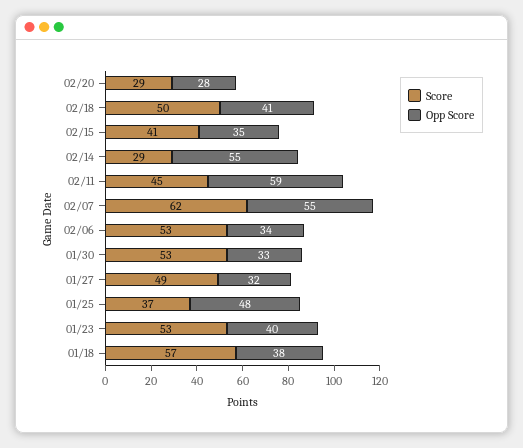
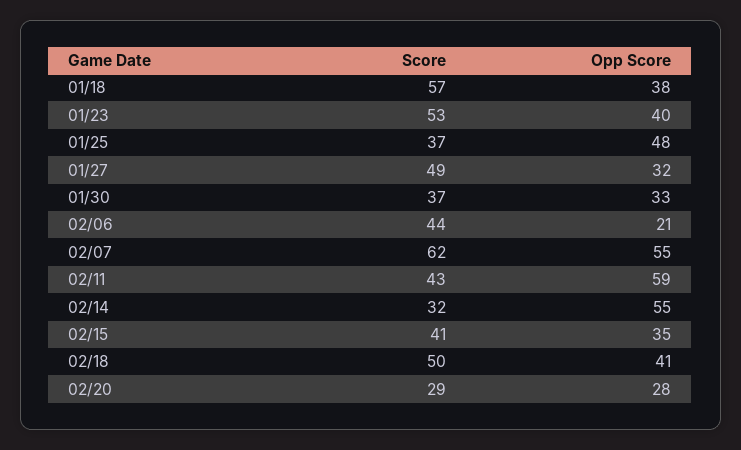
  {
    "Score": {
      "02/20": 29,
      "02/18": 50,
      "02/15": 41,
-     "02/14": 29,
+     "02/14": 32,
-     "02/11": 45,
+     "02/11": 43,
      "02/07": 62,
-     "02/06": 53,
+     "02/06": 44,
-     "01/30": 53,
+     "01/30": 37,
      "01/27": 49,
      "01/25": 37,
      "01/23": 53,
      "01/18": 57
    },
    "Opp Score": {
      "02/20": 28,
      "02/18": 41,
      "02/15": 35,
      "02/14": 55,
      "02/11": 59,
      "02/07": 55,
-     "02/06": 34,
+     "02/06": 21,
      "01/30": 33,
      "01/27": 32,
      "01/25": 48,
      "01/23": 40,
      "01/18": 38
    }
  }

